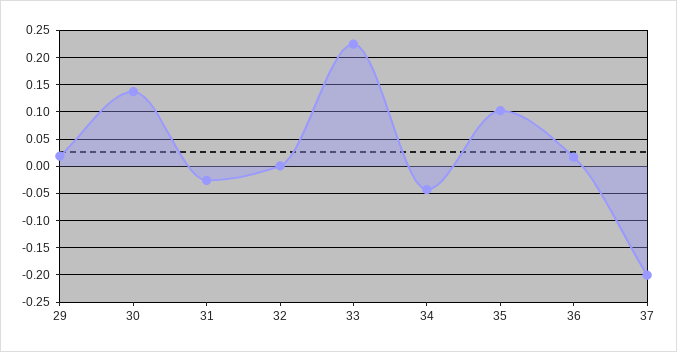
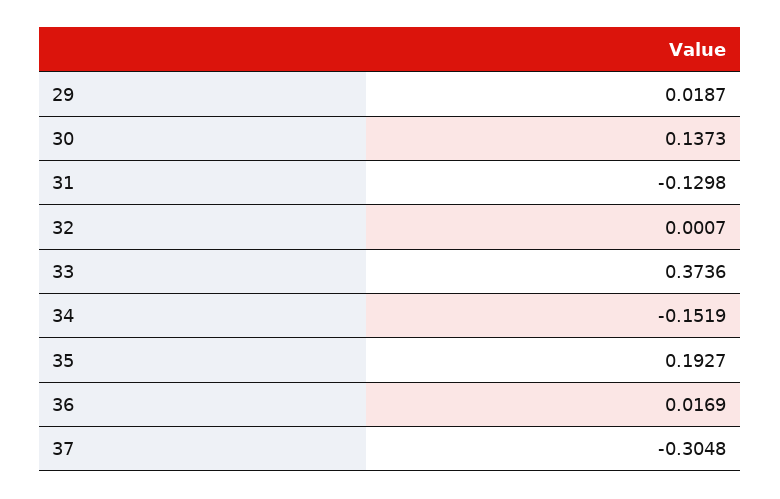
  {
    "29": 0.0187,
    "30": 0.1373,
-   "31": -0.025,
+   "31": -0.1298,
    "32": 0.0007,
-   "33": 0.225,
+   "33": 0.3736,
-   "34": -0.05,
+   "34": -0.1519,
-   "35": 0.1,
+   "35": 0.1927,
    "36": 0.0169,
-   "37": -0.2
+   "37": -0.3048
  }

